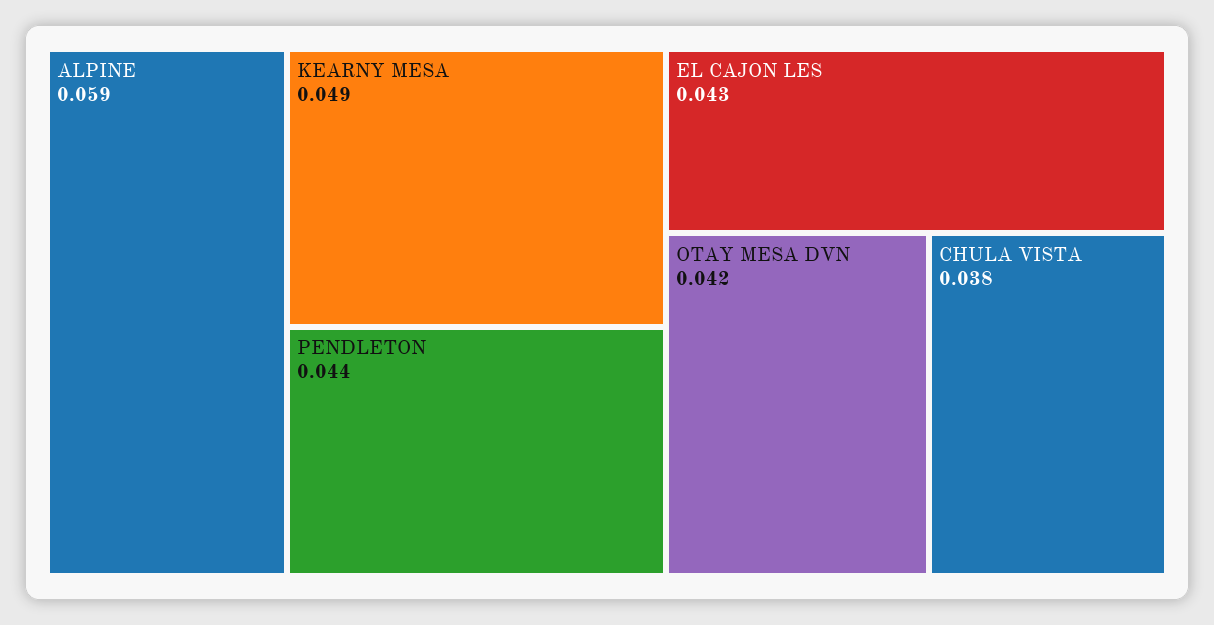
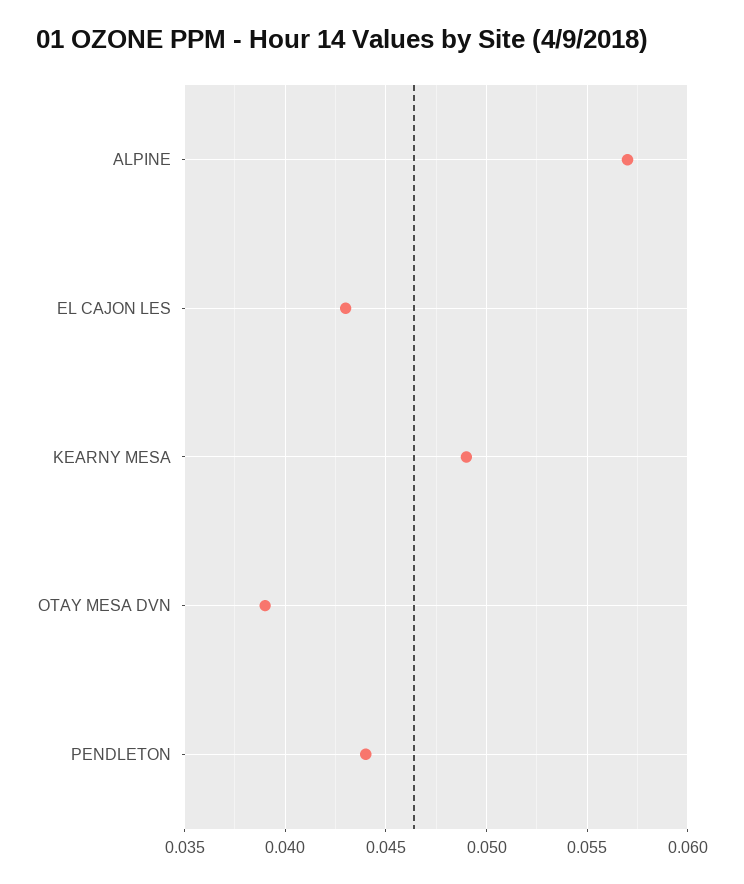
  {
-   "ALPINE": 0.059,
+   "ALPINE": 0.057,
    "KEARNY MESA": 0.049,
    "PENDLETON": 0.044,
    "EL CAJON LES": 0.043,
-   "OTAY MESA DVN": 0.042,
+   "OTAY MESA DVN": 0.039
-   "CHULA VISTA": 0.038
  }

